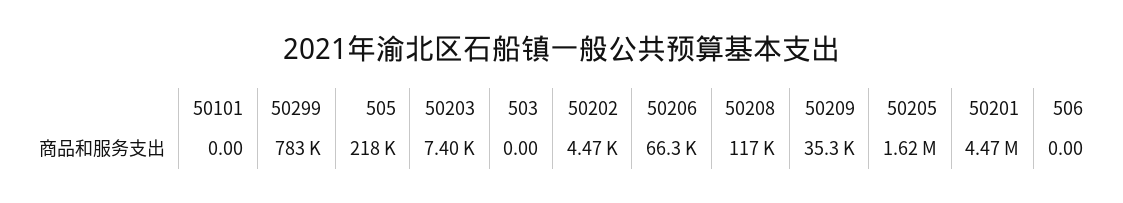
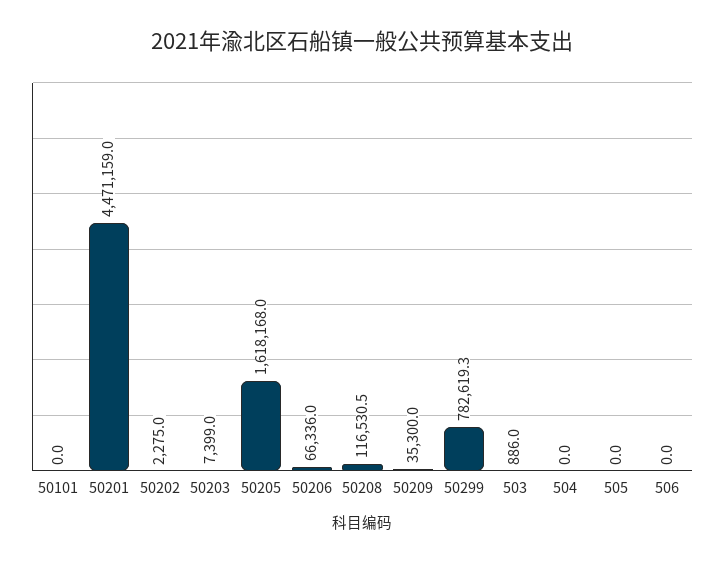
  {
    "50101": 0,
    "50299": 782619.3,
-   "505": 218000,
+   "505": 0,
    "50203": 7399,
-   "503": 0,
+   "503": 886,
-   "50202": 4470,
+   "50202": 2275,
    "50206": 66336,
    "50208": 116530.5,
    "50209": 35300,
    "50205": 1618168,
    "50201": 4471159,
-   "506": 0
+   "506": 0,
+   "504": 0
  }

